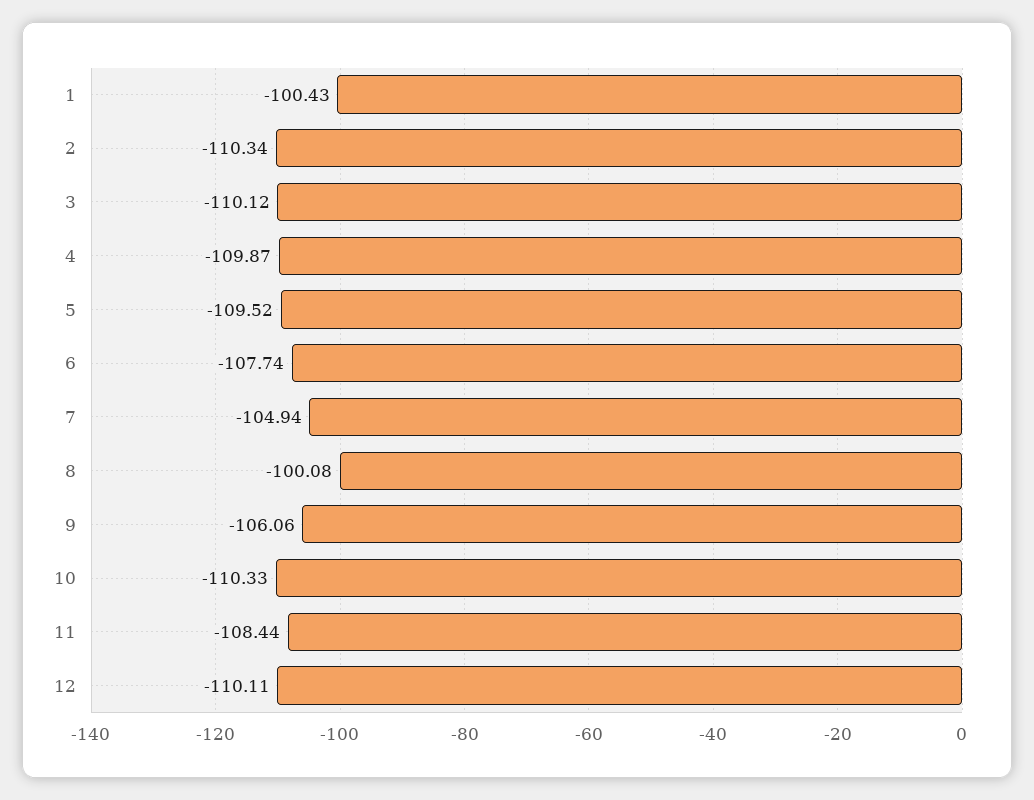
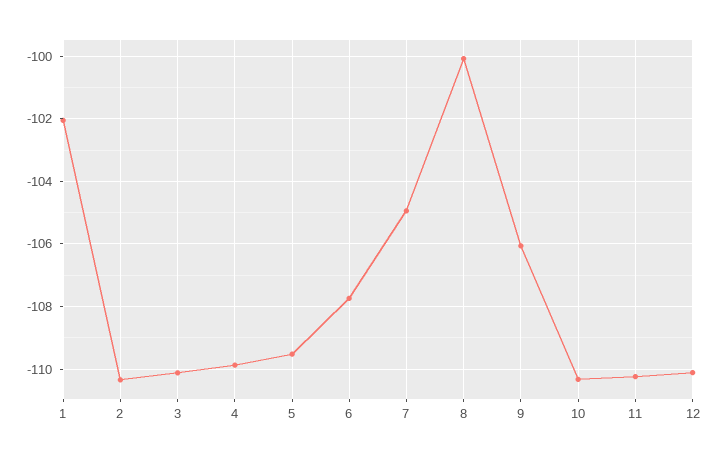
  {
-   "1": -100.43,
+   "1": -102,
    "2": -110.34,
    "3": -110.12,
    "4": -109.87,
    "5": -109.52,
    "6": -107.74,
    "7": -104.94,
    "8": -100.08,
    "9": -106.06,
    "10": -110.33,
-   "11": -108.44,
+   "11": -110.2,
    "12": -110.11
  }

